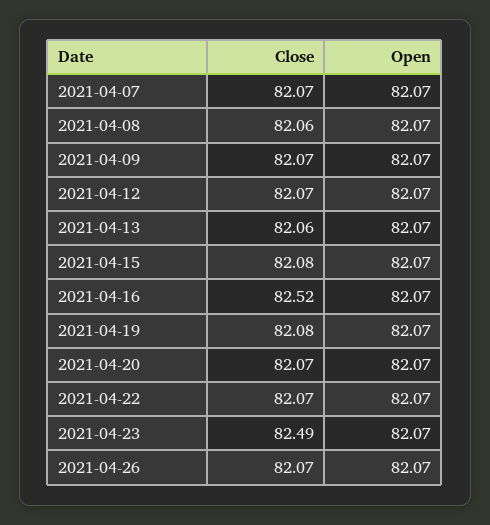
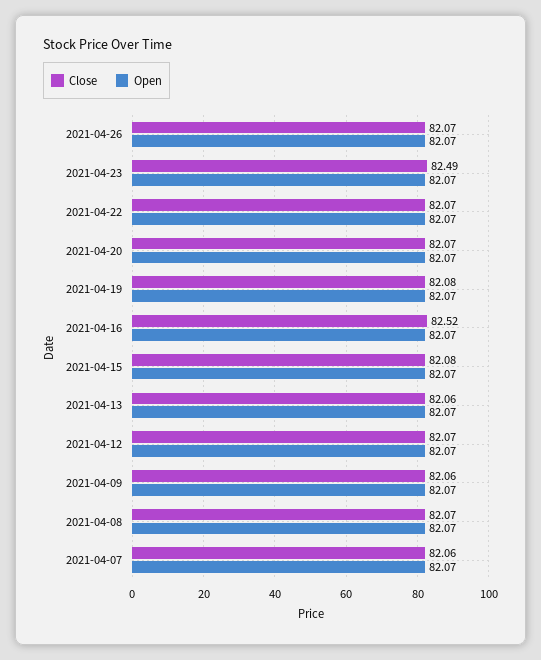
  {
    "Close": {
-     "2021-04-07": 82.07,
+     "2021-04-07": 82.06,
-     "2021-04-08": 82.06,
+     "2021-04-08": 82.07,
-     "2021-04-09": 82.07,
+     "2021-04-09": 82.06,
      "2021-04-12": 82.07,
      "2021-04-13": 82.06,
      "2021-04-15": 82.08,
      "2021-04-16": 82.52,
      "2021-04-19": 82.08,
      "2021-04-20": 82.07,
      "2021-04-22": 82.07,
      "2021-04-23": 82.49,
      "2021-04-26": 82.07
    },
    "Open": {
      "2021-04-07": 82.07,
      "2021-04-08": 82.07,
      "2021-04-09": 82.07,
      "2021-04-12": 82.07,
      "2021-04-13": 82.07,
      "2021-04-15": 82.07,
      "2021-04-16": 82.07,
      "2021-04-19": 82.07,
      "2021-04-20": 82.07,
      "2021-04-22": 82.07,
      "2021-04-23": 82.07,
      "2021-04-26": 82.07
    }
  }

